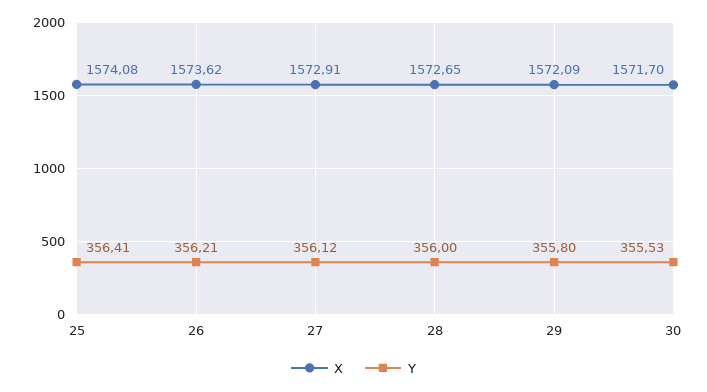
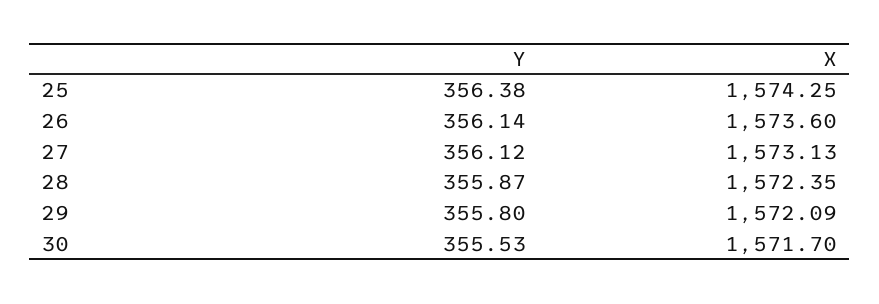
  {
    "X": {
-     "25": 1574.08,
+     "25": 1574.25,
-     "26": 1573.62,
+     "26": 1573.6,
-     "27": 1572.91,
+     "27": 1573.13,
-     "28": 1572.65,
+     "28": 1572.35,
      "29": 1572.09,
      "30": 1571.7
    },
    "Y": {
-     "25": 356.41,
+     "25": 356.38,
-     "26": 356.21,
+     "26": 356.14,
      "27": 356.12,
-     "28": 356,
+     "28": 355.87,
      "29": 355.8,
      "30": 355.53
    }
  }

